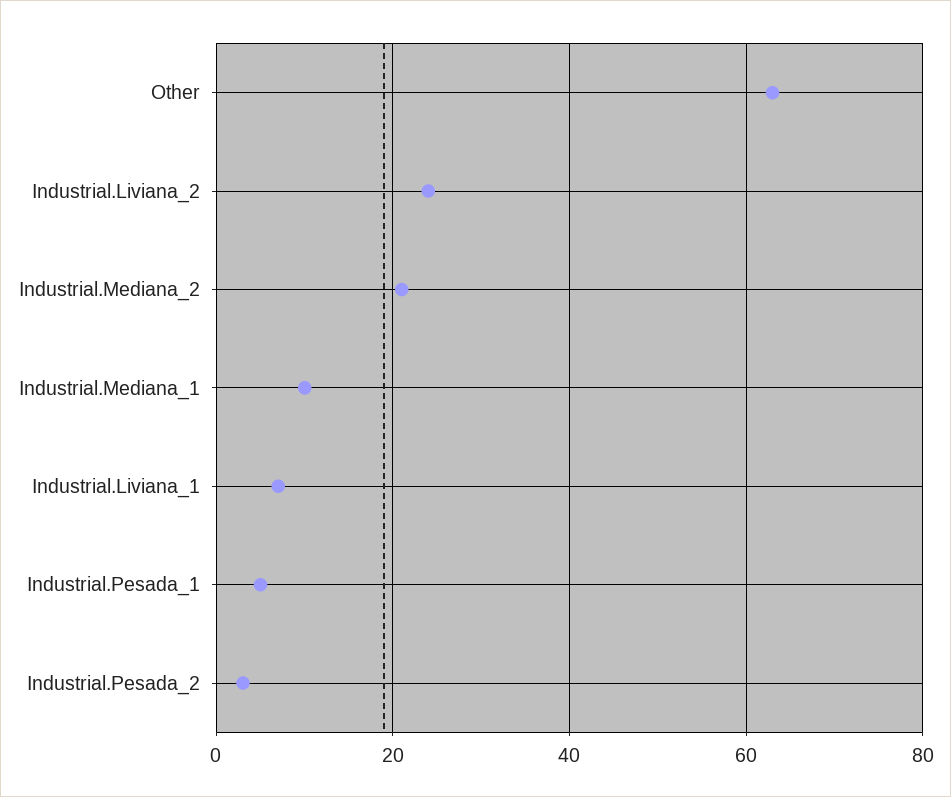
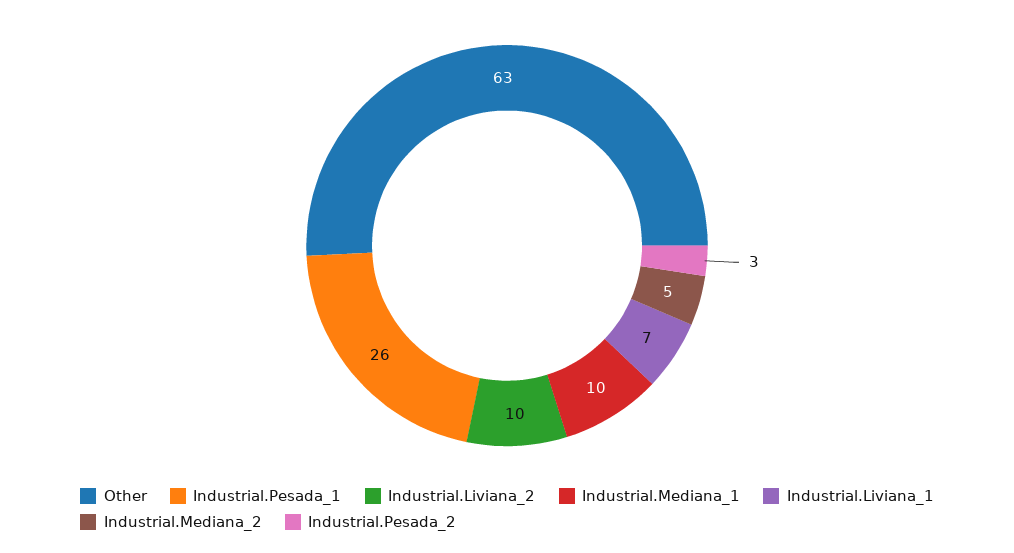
  {
    "Other": 63,
-   "Industrial.Liviana_2": 25,
+   "Industrial.Liviana_2": 10,
-   "Industrial.Mediana_2": 20,
+   "Industrial.Mediana_2": 5,
    "Industrial.Mediana_1": 10,
    "Industrial.Liviana_1": 7,
-   "Industrial.Pesada_1": 5,
+   "Industrial.Pesada_1": 26,
    "Industrial.Pesada_2": 3
  }

